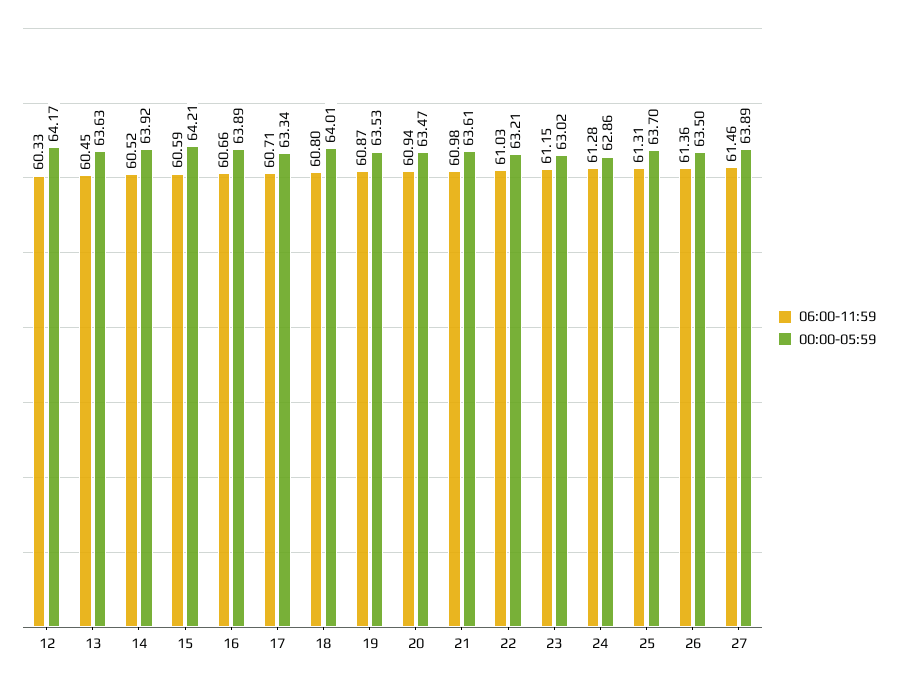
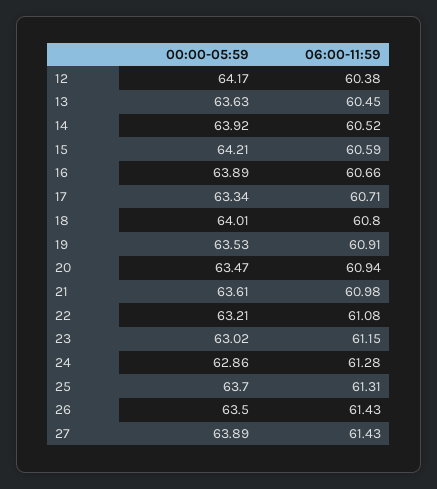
  {
    "06:00-11:59": {
-     "12": 60.33,
+     "12": 60.38,
      "13": 60.45,
      "14": 60.52,
      "15": 60.59,
      "16": 60.66,
      "17": 60.71,
      "18": 60.8,
-     "19": 60.87,
+     "19": 60.91,
      "20": 60.94,
      "21": 60.98,
-     "22": 61.03,
+     "22": 61.08,
      "23": 61.15,
      "24": 61.28,
      "25": 61.31,
-     "26": 61.36,
+     "26": 61.43,
-     "27": 61.46
+     "27": 61.43
    },
    "00:00-05:59": {
      "12": 64.17,
      "13": 63.63,
      "14": 63.92,
      "15": 64.21,
      "16": 63.89,
      "17": 63.34,
      "18": 64.01,
      "19": 63.53,
      "20": 63.47,
      "21": 63.61,
      "22": 63.21,
      "23": 63.02,
      "24": 62.86,
      "25": 63.7,
      "26": 63.5,
      "27": 63.89
    }
  }

